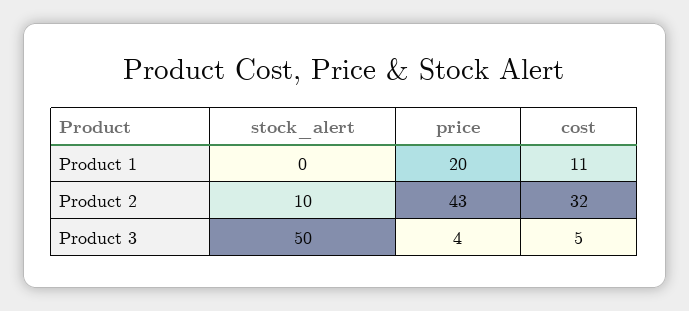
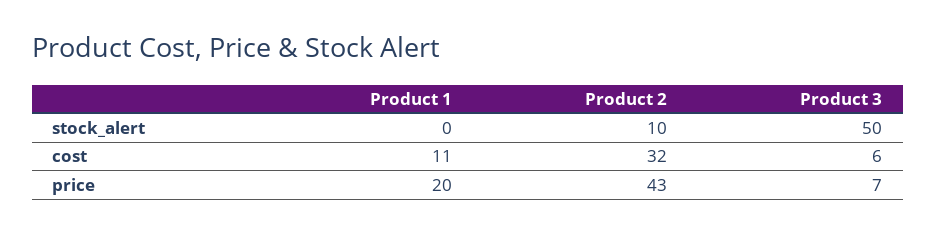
  {
    "stock_alert": {
      "Product 1": 0,
      "Product 2": 10,
      "Product 3": 50
    },
    "price": {
      "Product 1": 20,
      "Product 2": 43,
-     "Product 3": 4
+     "Product 3": 7
    },
    "cost": {
      "Product 1": 11,
      "Product 2": 32,
-     "Product 3": 5
+     "Product 3": 6
    }
  }

